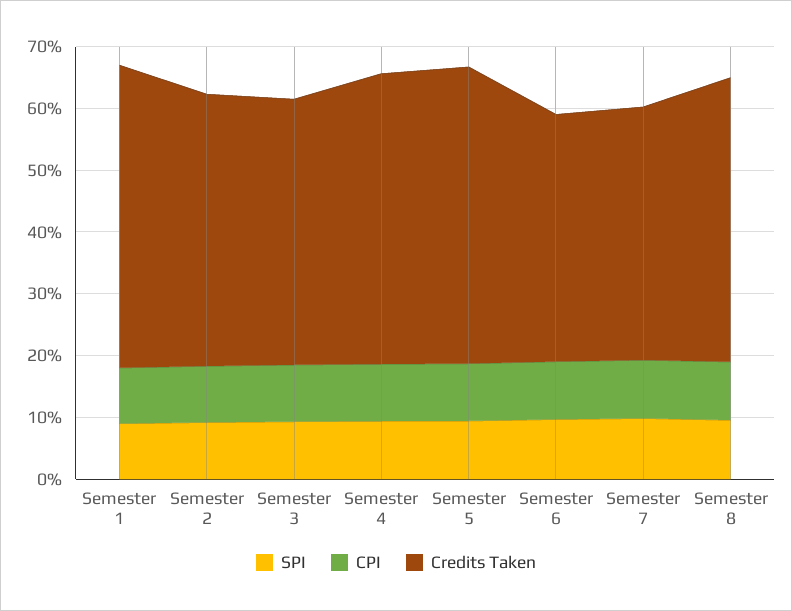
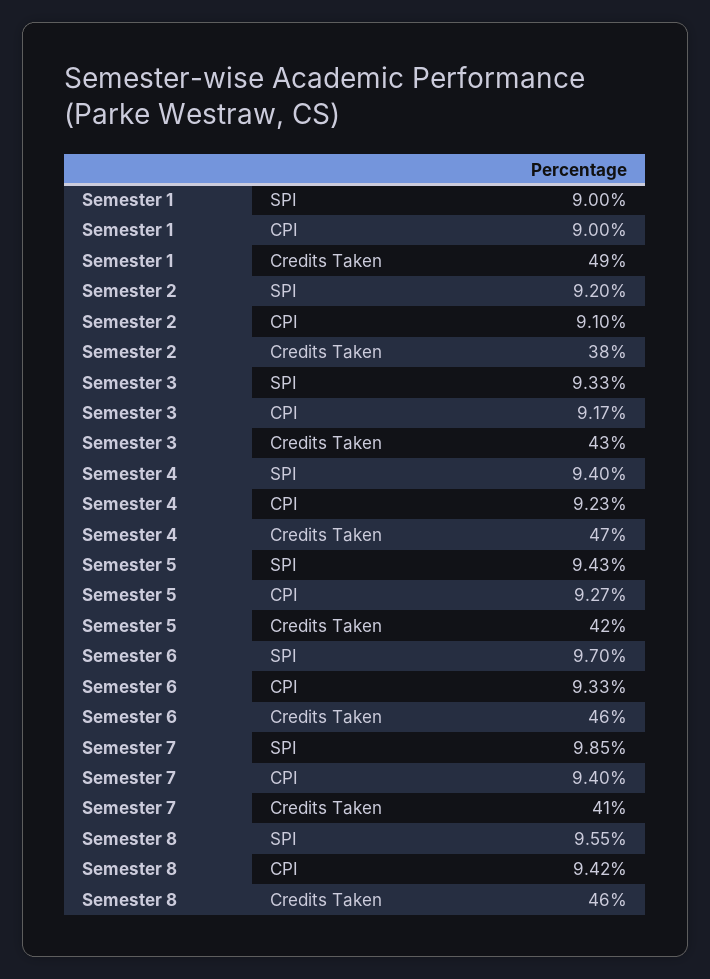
  {
    "SPI": {
      "Semester 1": 9,
      "Semester 2": 9.2,
      "Semester 3": 9.33,
      "Semester 4": 9.4,
      "Semester 5": 9.43,
      "Semester 6": 9.7,
      "Semester 7": 9.85,
      "Semester 8": 9.55
    },
    "CPI": {
      "Semester 1": 9,
      "Semester 2": 9.1,
      "Semester 3": 9.17,
      "Semester 4": 9.23,
      "Semester 5": 9.27,
      "Semester 6": 9.33,
      "Semester 7": 9.4,
      "Semester 8": 9.42
    },
    "Credits Taken": {
      "Semester 1": 49,
-     "Semester 2": 44,
+     "Semester 2": 38,
      "Semester 3": 43,
      "Semester 4": 47,
-     "Semester 5": 48,
+     "Semester 5": 42,
-     "Semester 6": 40,
+     "Semester 6": 46,
      "Semester 7": 41,
      "Semester 8": 46
    }
  }

